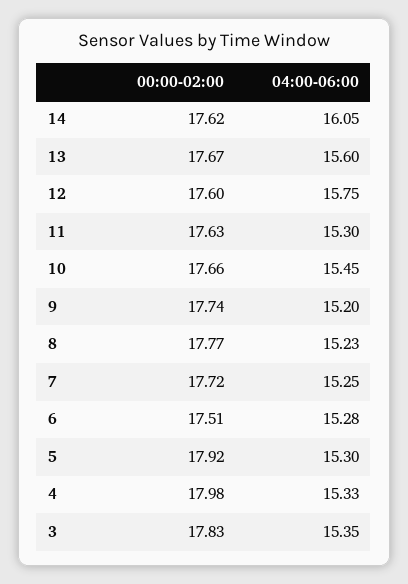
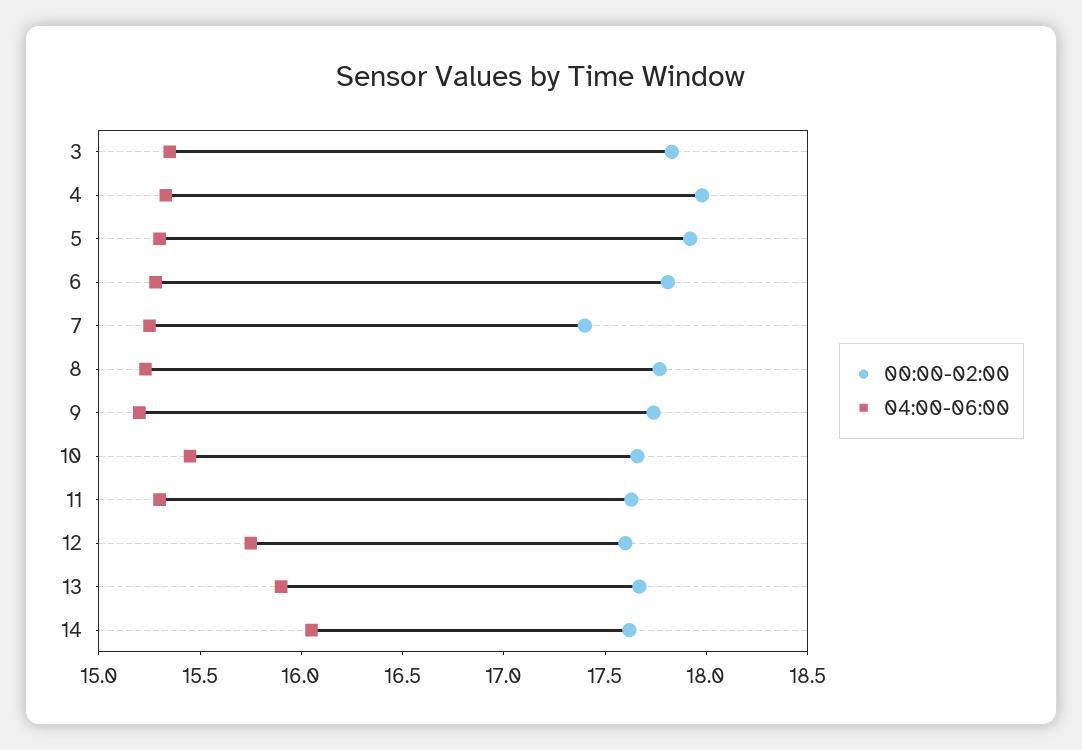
  {
    "00:00-02:00": {
      "14": 17.62,
      "13": 17.67,
      "12": 17.6,
      "11": 17.63,
      "10": 17.66,
      "9": 17.74,
      "8": 17.77,
-     "7": 17.72,
+     "7": 17.4,
-     "6": 17.51,
+     "6": 17.8,
      "5": 17.92,
      "4": 17.98,
      "3": 17.83
    },
    "04:00-06:00": {
      "14": 16.05,
-     "13": 15.6,
+     "13": 15.9,
      "12": 15.75,
      "11": 15.3,
      "10": 15.45,
      "9": 15.2,
      "8": 15.23,
      "7": 15.25,
      "6": 15.28,
      "5": 15.3,
      "4": 15.33,
      "3": 15.35
    }
  }

